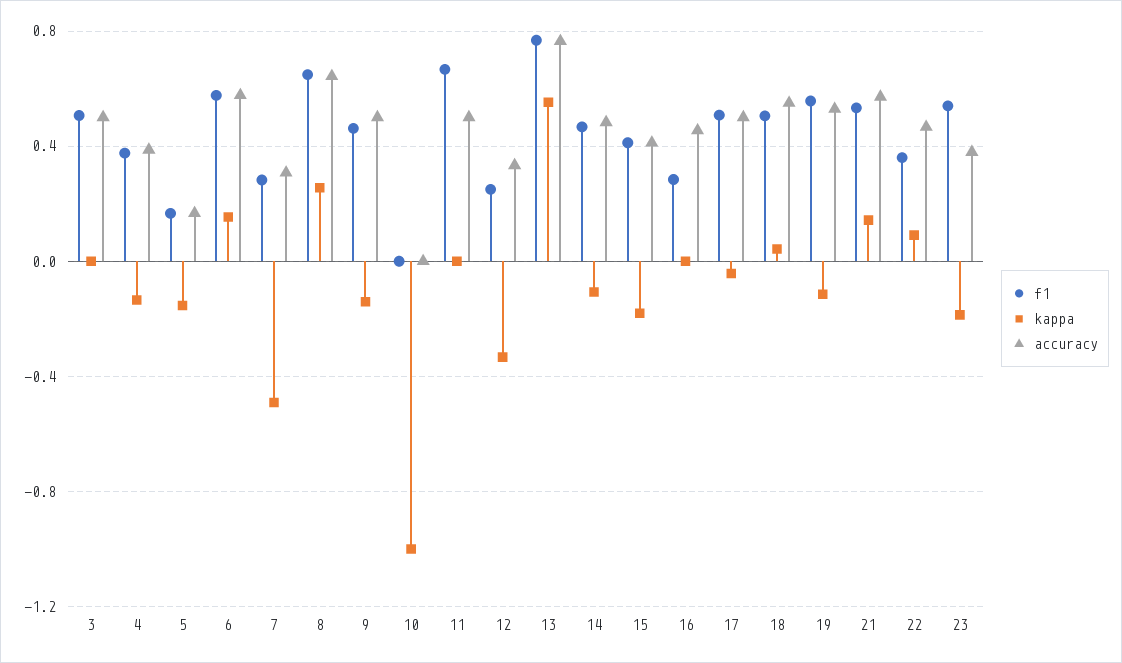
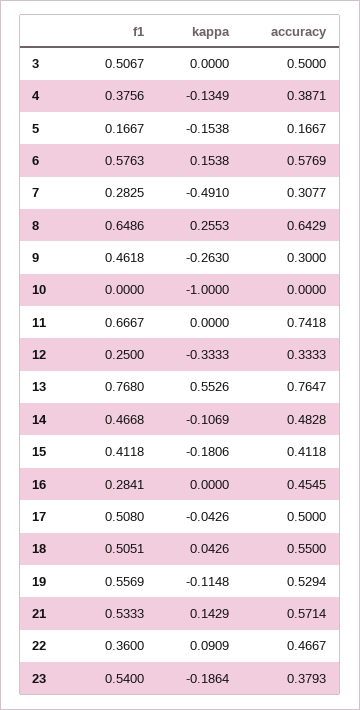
  {
    "f1": {
      "3": 0.5067,
      "4": 0.3756,
      "5": 0.1667,
      "6": 0.5763,
      "7": 0.2825,
      "8": 0.6486,
      "9": 0.4618,
      "10": 0,
      "11": 0.6667,
      "12": 0.25,
      "13": 0.768,
      "14": 0.4668,
      "15": 0.4118,
      "16": 0.2841,
      "17": 0.508,
      "18": 0.5051,
      "19": 0.5569,
      "21": 0.5333,
      "22": 0.36,
      "23": 0.54
    },
    "kappa": {
      "3": 0,
      "4": -0.1349,
      "5": -0.1538,
      "6": 0.1538,
      "7": -0.491,
      "8": 0.2553,
-     "9": -0.15,
+     "9": -0.263,
      "10": -1,
      "11": 0,
      "12": -0.3333,
      "13": 0.5526,
      "14": -0.1069,
      "15": -0.1806,
      "16": 0,
      "17": -0.0426,
      "18": 0.0426,
      "19": -0.1148,
      "21": 0.1429,
      "22": 0.0909,
      "23": -0.1864
    },
    "accuracy": {
      "3": 0.5,
      "4": 0.3871,
      "5": 0.1667,
      "6": 0.5769,
      "7": 0.3077,
      "8": 0.6429,
-     "9": 0.5,
+     "9": 0.3,
      "10": 0,
-     "11": 0.5,
+     "11": 0.7418,
      "12": 0.3333,
      "13": 0.7647,
      "14": 0.4828,
      "15": 0.4118,
      "16": 0.4545,
      "17": 0.5,
      "18": 0.55,
      "19": 0.5294,
      "21": 0.5714,
      "22": 0.4667,
      "23": 0.3793
    }
  }

